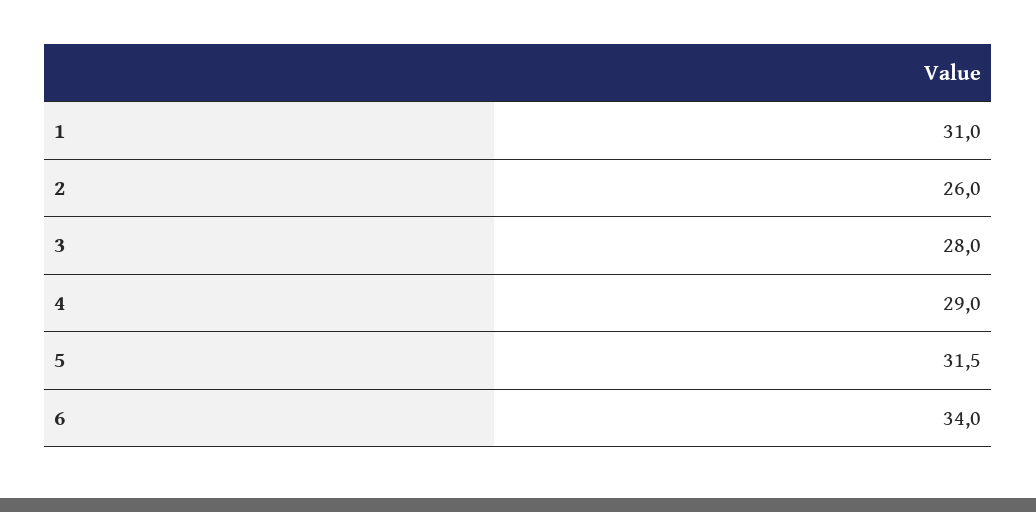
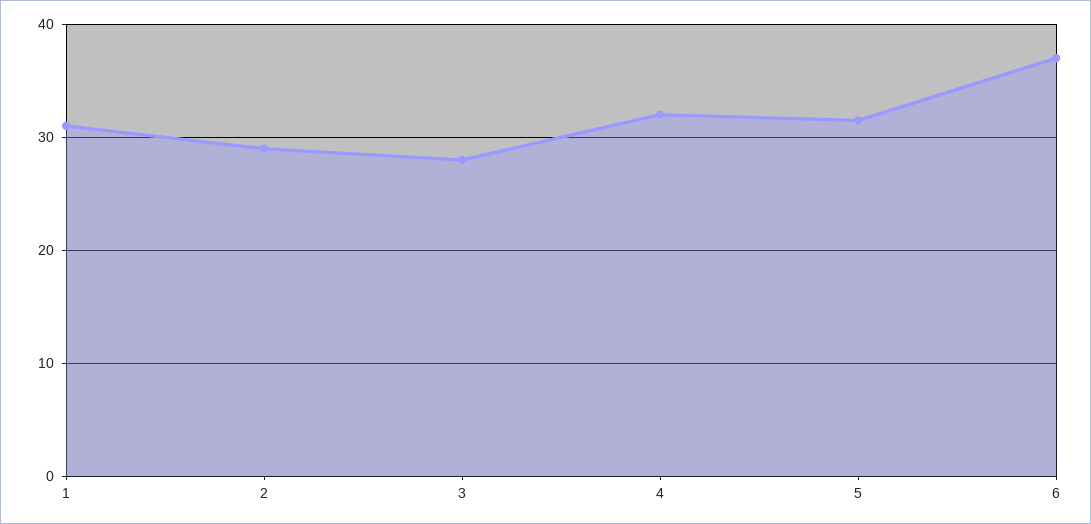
  {
    "1": 31,
-   "2": 26,
+   "2": 29,
    "3": 28,
-   "4": 29,
+   "4": 32,
    "5": 31.5,
-   "6": 34
+   "6": 37
  }

